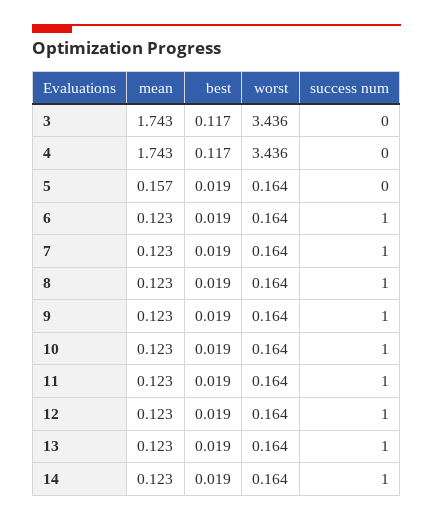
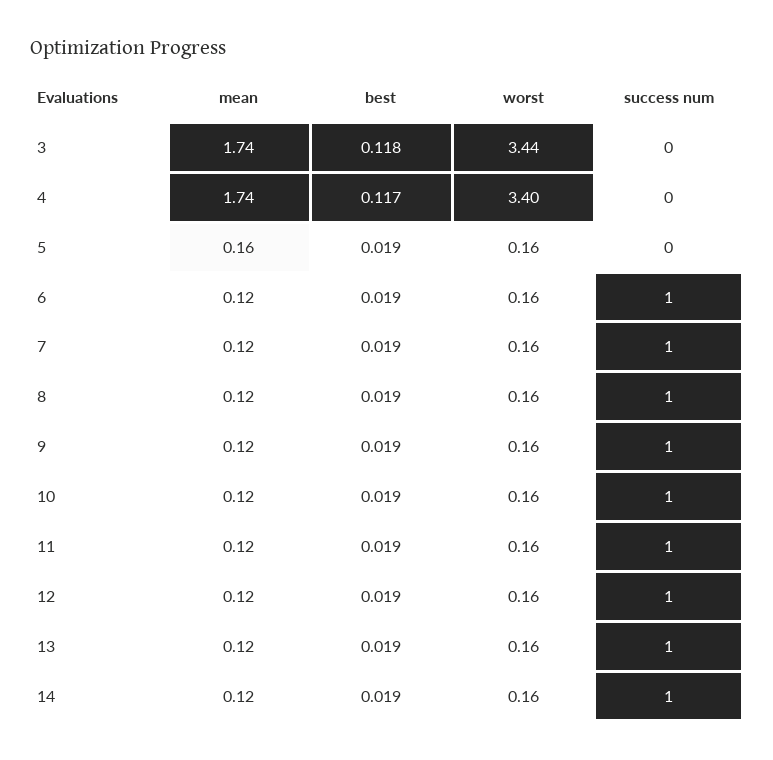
  {
    "mean": {
      "3": 1.743,
      "4": 1.743,
      "5": 0.157,
      "6": 0.123,
      "7": 0.123,
      "8": 0.123,
      "9": 0.123,
      "10": 0.123,
      "11": 0.123,
      "12": 0.123,
      "13": 0.123,
      "14": 0.123
    },
    "best": {
-     "3": 0.117,
+     "3": 0.118,
      "4": 0.117,
      "5": 0.019,
      "6": 0.019,
      "7": 0.019,
      "8": 0.019,
      "9": 0.019,
      "10": 0.019,
      "11": 0.019,
      "12": 0.019,
      "13": 0.019,
      "14": 0.019
    },
    "worst": {
      "3": 3.436,
-     "4": 3.436,
+     "4": 3.4,
      "5": 0.164,
      "6": 0.164,
      "7": 0.164,
      "8": 0.164,
      "9": 0.164,
      "10": 0.164,
      "11": 0.164,
      "12": 0.164,
      "13": 0.164,
      "14": 0.164
    },
    "success num": {
      "3": 0,
      "4": 0,
      "5": 0,
      "6": 1,
      "7": 1,
      "8": 1,
      "9": 1,
      "10": 1,
      "11": 1,
      "12": 1,
      "13": 1,
      "14": 1
    }
  }

